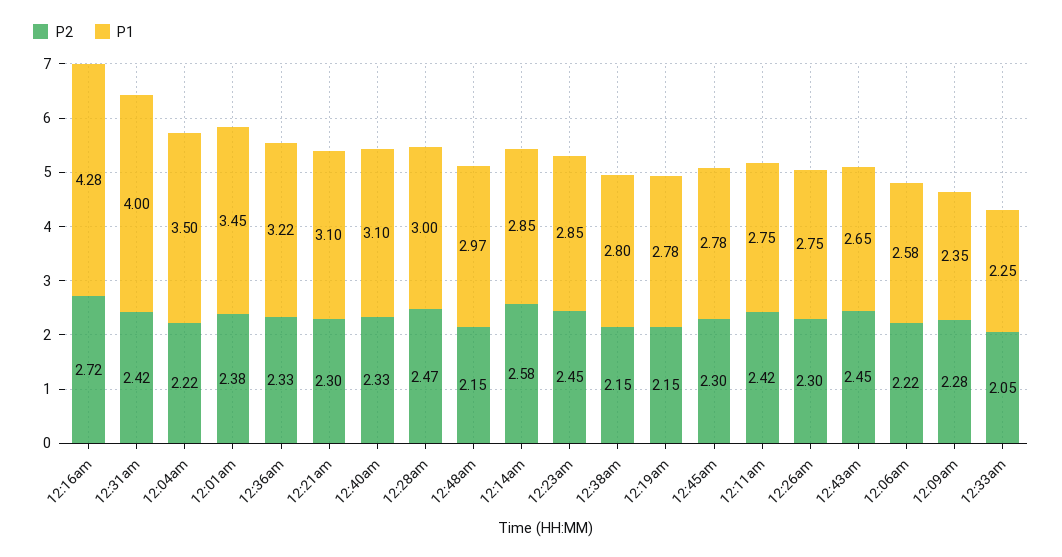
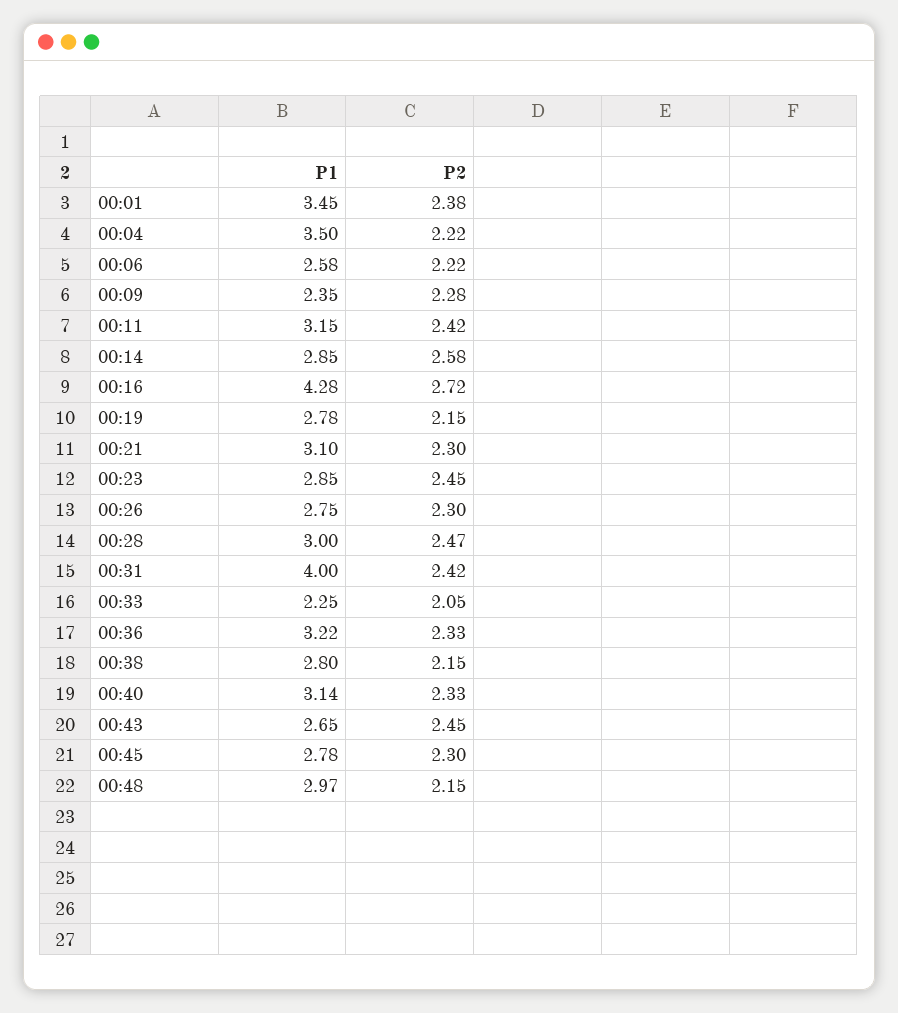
  {
    "P2": {
      "12:16am": 2.72,
      "12:31am": 2.42,
      "12:04am": 2.22,
      "12:01am": 2.38,
      "12:36am": 2.33,
      "12:21am": 2.3,
      "12:40am": 2.33,
      "12:28am": 2.47,
      "12:48am": 2.15,
      "12:14am": 2.58,
      "12:23am": 2.45,
      "12:38am": 2.15,
      "12:19am": 2.15,
      "12:45am": 2.3,
      "12:11am": 2.42,
      "12:26am": 2.3,
      "12:43am": 2.45,
      "12:06am": 2.22,
      "12:09am": 2.28,
      "12:33am": 2.05
    },
    "P1": {
      "12:16am": 4.28,
      "12:31am": 4,
      "12:04am": 3.5,
      "12:01am": 3.45,
      "12:36am": 3.22,
      "12:21am": 3.1,
-     "12:40am": 3.1,
+     "12:40am": 3.14,
      "12:28am": 3,
      "12:48am": 2.97,
      "12:14am": 2.85,
      "12:23am": 2.85,
      "12:38am": 2.8,
      "12:19am": 2.78,
      "12:45am": 2.78,
-     "12:11am": 2.75,
+     "12:11am": 3.15,
      "12:26am": 2.75,
      "12:43am": 2.65,
      "12:06am": 2.58,
      "12:09am": 2.35,
      "12:33am": 2.25
    }
  }

